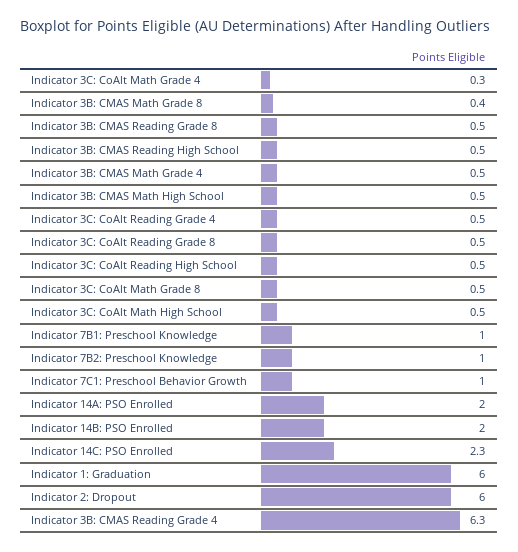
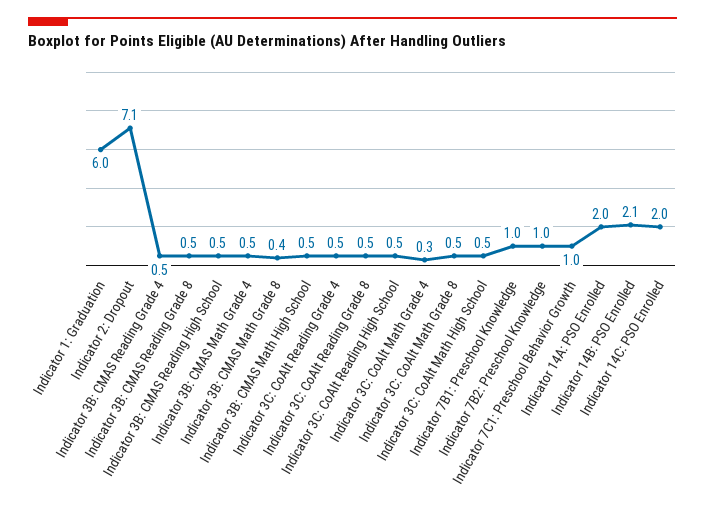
  {
    "Indicator 3C: CoAlt Math Grade 4": 0.3,
    "Indicator 3B: CMAS Math Grade 8": 0.4,
    "Indicator 3B: CMAS Reading Grade 8": 0.5,
    "Indicator 3B: CMAS Reading High School": 0.5,
    "Indicator 3B: CMAS Math Grade 4": 0.5,
    "Indicator 3B: CMAS Math High School": 0.5,
    "Indicator 3C: CoAlt Reading Grade 4": 0.5,
    "Indicator 3C: CoAlt Reading Grade 8": 0.5,
    "Indicator 3C: CoAlt Reading High School": 0.5,
    "Indicator 3C: CoAlt Math Grade 8": 0.5,
    "Indicator 3C: CoAlt Math High School": 0.5,
    "Indicator 7B1: Preschool Knowledge": 1,
    "Indicator 7B2: Preschool Knowledge": 1,
    "Indicator 7C1: Preschool Behavior Growth": 1,
    "Indicator 14A: PSO Enrolled": 2,
-   "Indicator 14B: PSO Enrolled": 2,
+   "Indicator 14B: PSO Enrolled": 2.1,
-   "Indicator 14C: PSO Enrolled": 2.3,
+   "Indicator 14C: PSO Enrolled": 2,
    "Indicator 1: Graduation": 6,
-   "Indicator 2: Dropout": 6,
+   "Indicator 2: Dropout": 7.1,
-   "Indicator 3B: CMAS Reading Grade 4": 6.3
+   "Indicator 3B: CMAS Reading Grade 4": 0.5
  }

